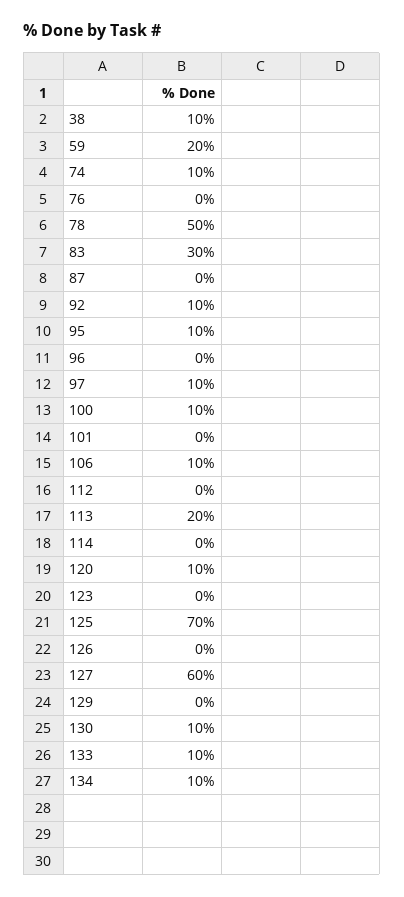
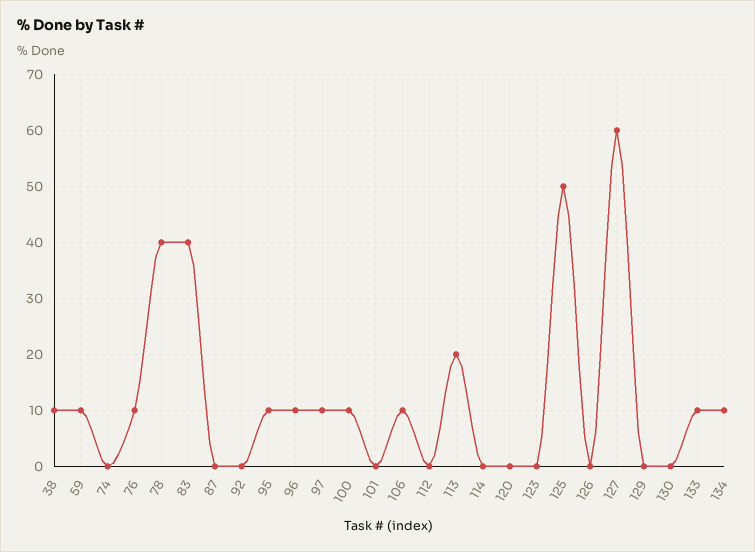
  {
    "38": 10,
-   "59": 20,
+   "59": 10,
-   "74": 10,
+   "74": 0,
-   "76": 0,
+   "76": 10,
-   "78": 50,
+   "78": 40,
-   "83": 30,
+   "83": 40,
    "87": 0,
-   "92": 10,
+   "92": 0,
    "95": 10,
-   "96": 0,
+   "96": 10,
    "97": 10,
    "100": 10,
    "101": 0,
    "106": 10,
    "112": 0,
    "113": 20,
    "114": 0,
-   "120": 10,
+   "120": 0,
    "123": 0,
-   "125": 70,
+   "125": 50,
    "126": 0,
    "127": 60,
    "129": 0,
-   "130": 10,
+   "130": 0,
    "133": 10,
    "134": 10
  }

